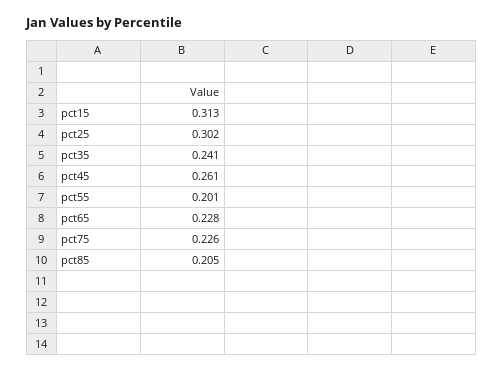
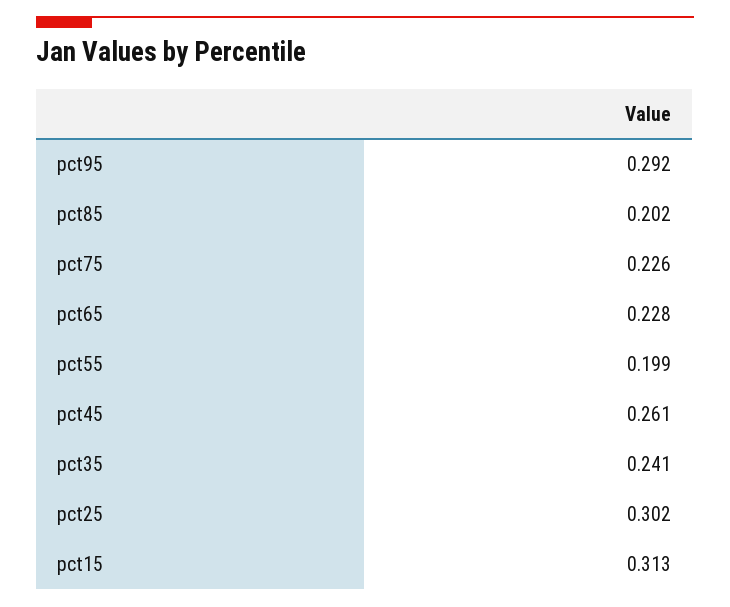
  {
    "pct15": 0.313,
    "pct25": 0.302,
    "pct35": 0.241,
    "pct45": 0.261,
-   "pct55": 0.201,
+   "pct55": 0.199,
    "pct65": 0.228,
    "pct75": 0.226,
-   "pct85": 0.205
+   "pct85": 0.202,
+   "pct95": 0.292
  }

